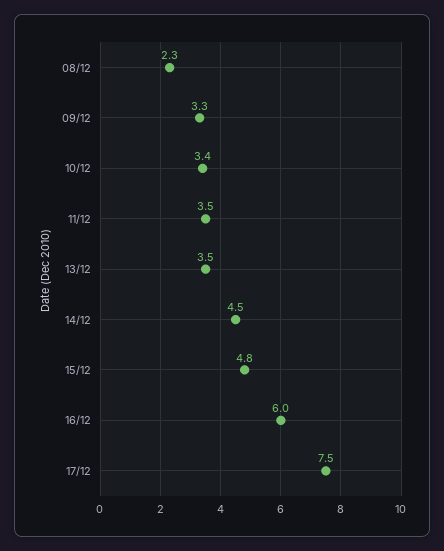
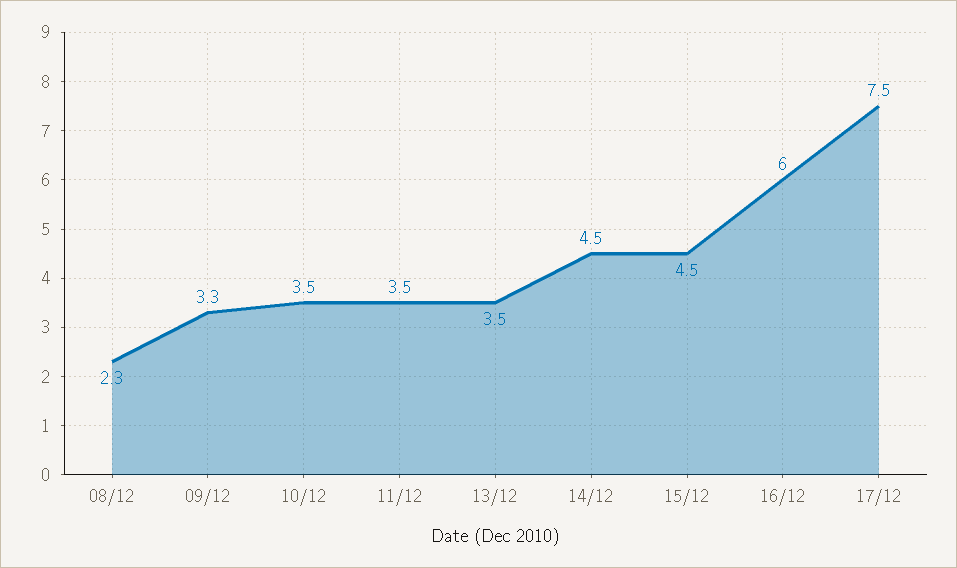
  {
    "08/12": 2.3,
    "09/12": 3.3,
-   "10/12": 3.4,
+   "10/12": 3.5,
    "11/12": 3.5,
    "13/12": 3.5,
    "14/12": 4.5,
-   "15/12": 4.8,
+   "15/12": 4.5,
    "16/12": 6,
    "17/12": 7.5
  }

